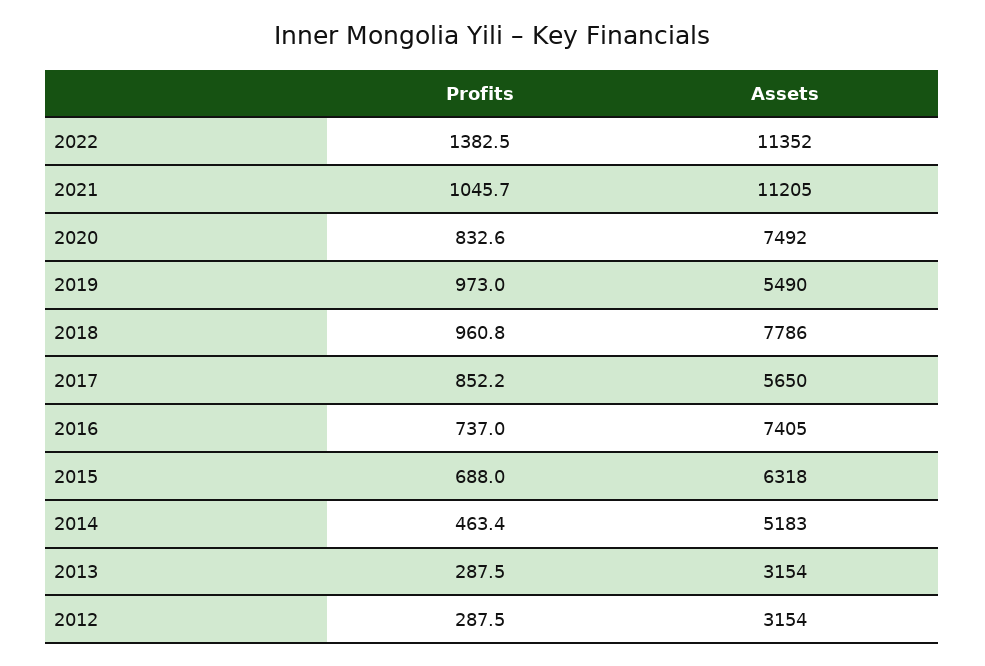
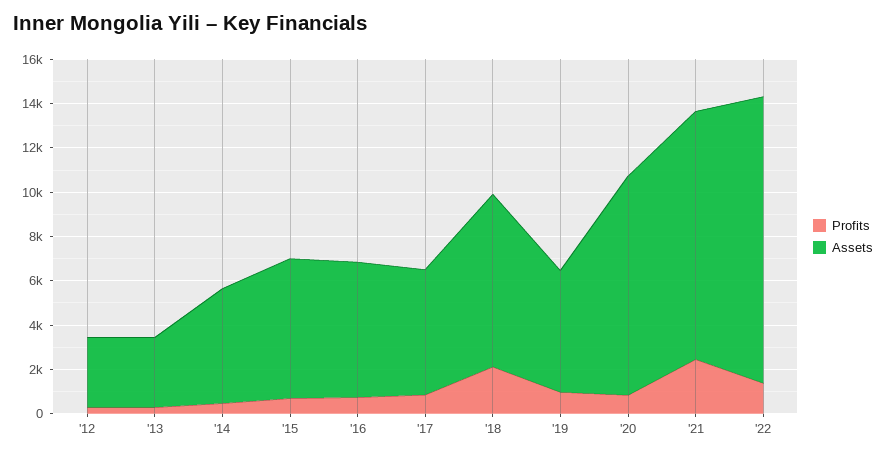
  {
    "Profits": {
      "2022": 1382.5,
-     "2021": 1045.7,
+     "2021": 2500,
      "2020": 832.6,
      "2019": 973,
-     "2018": 960.8,
+     "2018": 2000,
      "2017": 852.2,
      "2016": 737,
      "2015": 688,
      "2014": 463.4,
      "2013": 287.5,
      "2012": 287.5
    },
    "Assets": {
-     "2022": 11352,
+     "2022": 13000,
      "2021": 11205,
-     "2020": 7492,
+     "2020": 10000,
      "2019": 5490,
      "2018": 7786,
      "2017": 5650,
-     "2016": 7405,
+     "2016": 6000,
      "2015": 6318,
      "2014": 5183,
      "2013": 3154,
      "2012": 3154
    }
  }

